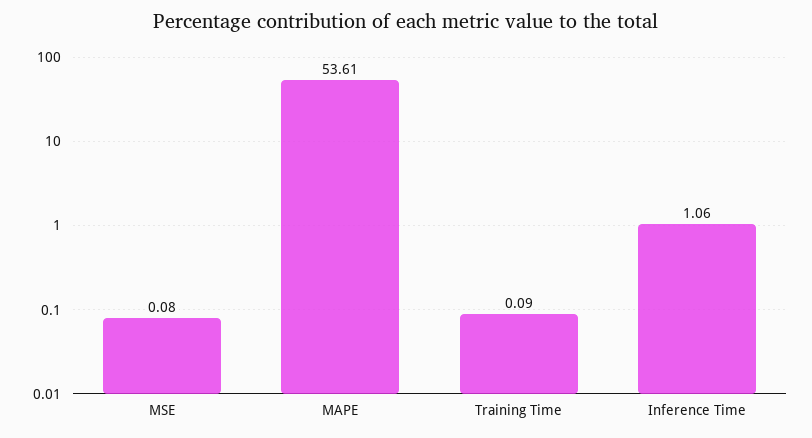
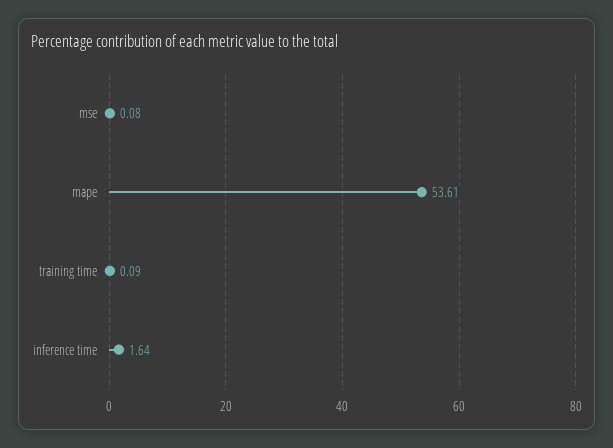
  {
    "MSE": 0.08,
    "MAPE": 53.61,
    "Training Time": 0.09,
-   "Inference Time": 1.06
+   "Inference Time": 1.64
  }

